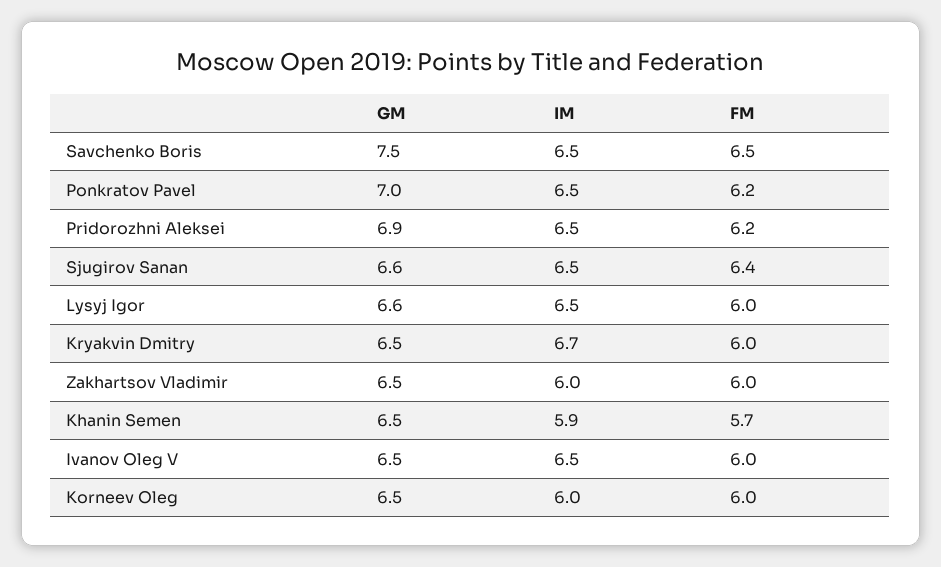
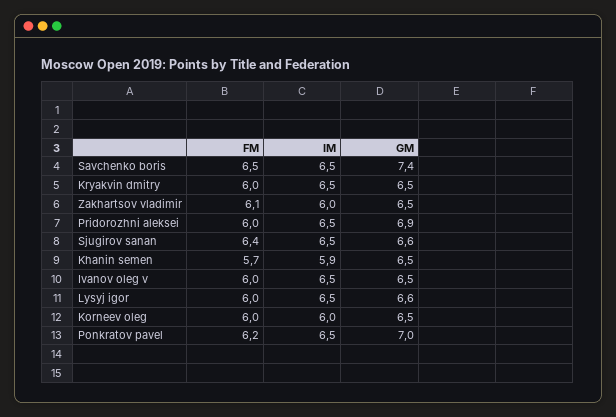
  {
    "GM": {
-     "Savchenko Boris": 7.5,
+     "Savchenko Boris": 7.4,
      "Ponkratov Pavel": 7,
      "Pridorozhni Aleksei": 6.9,
      "Sjugirov Sanan": 6.6,
      "Lysyj Igor": 6.6,
      "Kryakvin Dmitry": 6.5,
      "Zakhartsov Vladimir": 6.5,
      "Khanin Semen": 6.5,
      "Ivanov Oleg V": 6.5,
      "Korneev Oleg": 6.5
    },
    "IM": {
      "Savchenko Boris": 6.5,
      "Ponkratov Pavel": 6.5,
      "Pridorozhni Aleksei": 6.5,
      "Sjugirov Sanan": 6.5,
      "Lysyj Igor": 6.5,
-     "Kryakvin Dmitry": 6.7,
+     "Kryakvin Dmitry": 6.5,
      "Zakhartsov Vladimir": 6,
      "Khanin Semen": 5.9,
      "Ivanov Oleg V": 6.5,
      "Korneev Oleg": 6
    },
    "FM": {
      "Savchenko Boris": 6.5,
      "Ponkratov Pavel": 6.2,
-     "Pridorozhni Aleksei": 6.2,
+     "Pridorozhni Aleksei": 6,
      "Sjugirov Sanan": 6.4,
      "Lysyj Igor": 6,
      "Kryakvin Dmitry": 6,
-     "Zakhartsov Vladimir": 6,
+     "Zakhartsov Vladimir": 6.1,
      "Khanin Semen": 5.7,
      "Ivanov Oleg V": 6,
      "Korneev Oleg": 6
    }
  }

